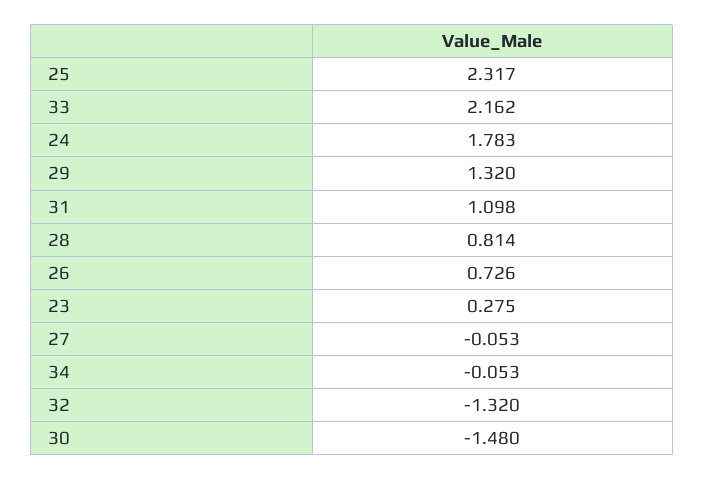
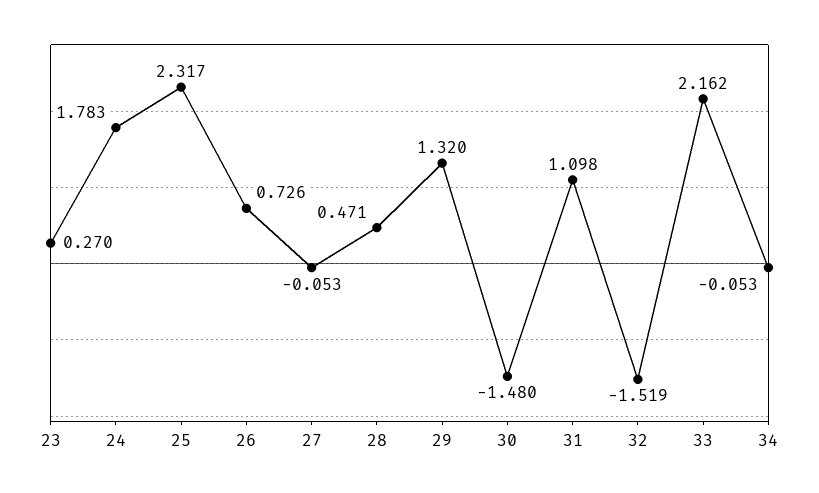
  {
    "25": 2.317,
    "33": 2.162,
    "24": 1.783,
    "29": 1.32,
    "31": 1.098,
-   "28": 0.814,
+   "28": 0.471,
    "26": 0.726,
-   "23": 0.275,
+   "23": 0.27,
    "27": -0.053,
    "34": -0.053,
-   "32": -1.32,
+   "32": -1.519,
    "30": -1.48
  }

